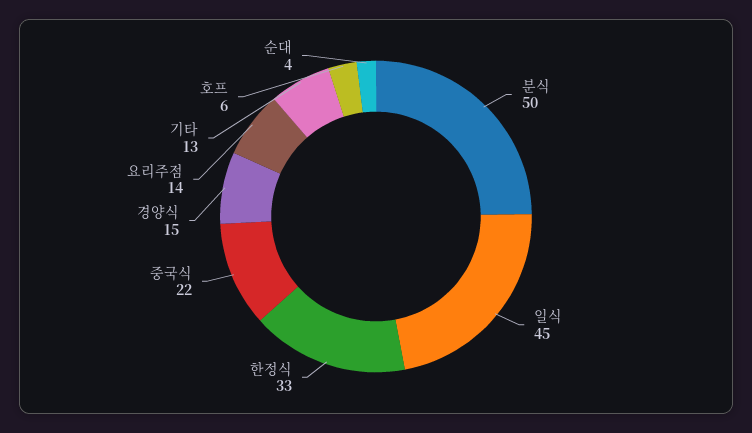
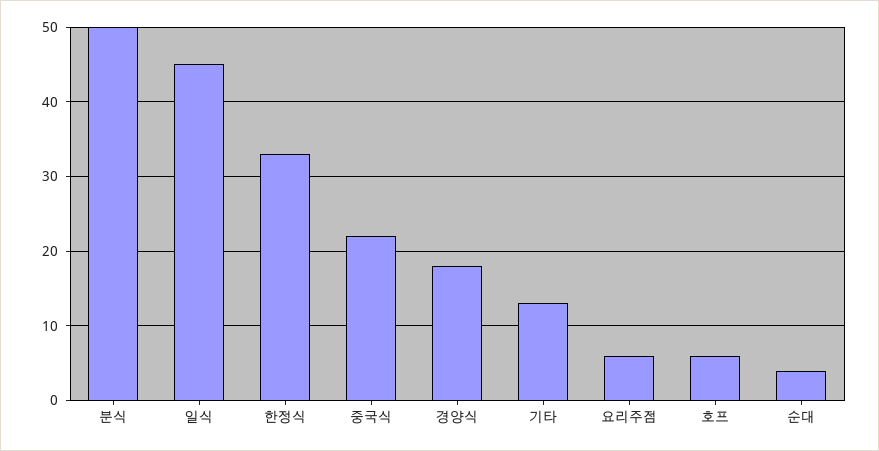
  {
    "분식": 50,
    "일식": 45,
    "한정식": 33,
    "중국식": 22,
-   "경양식": 15,
+   "경양식": 18,
-   "요리주점": 14,
+   "요리주점": 6,
    "기타": 13,
    "호프": 6,
    "순대": 4
  }

